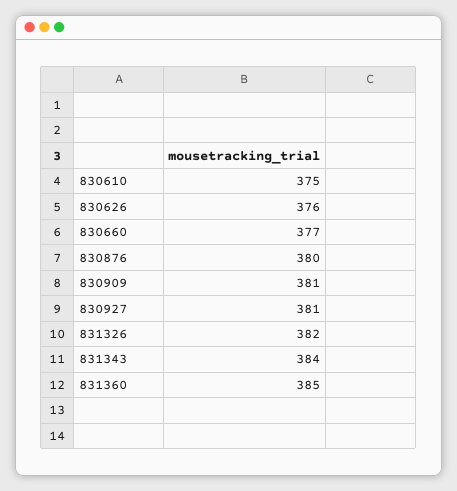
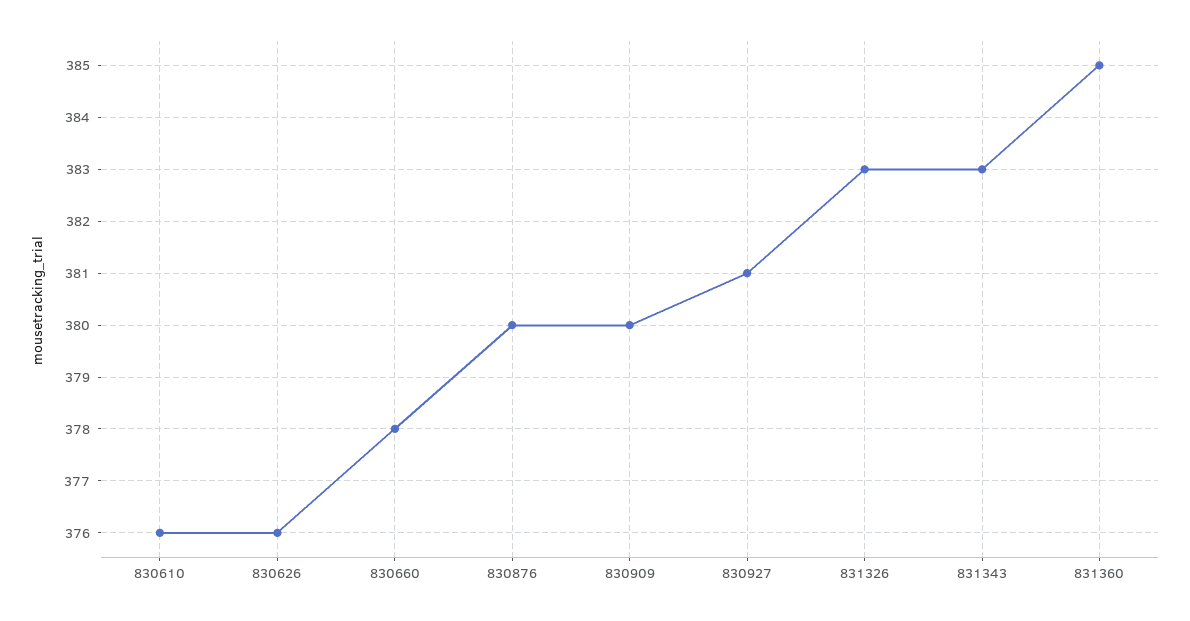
  {
-   "830610": 375,
+   "830610": 376,
    "830626": 376,
-   "830660": 377,
+   "830660": 378,
    "830876": 380,
-   "830909": 381,
+   "830909": 380,
    "830927": 381,
-   "831326": 382,
+   "831326": 383,
-   "831343": 384,
+   "831343": 383,
    "831360": 385
  }

